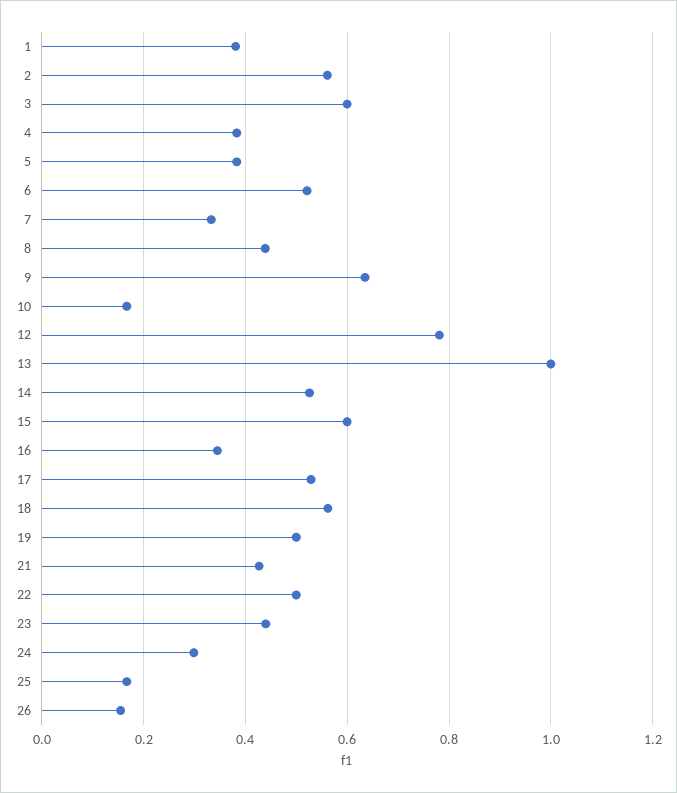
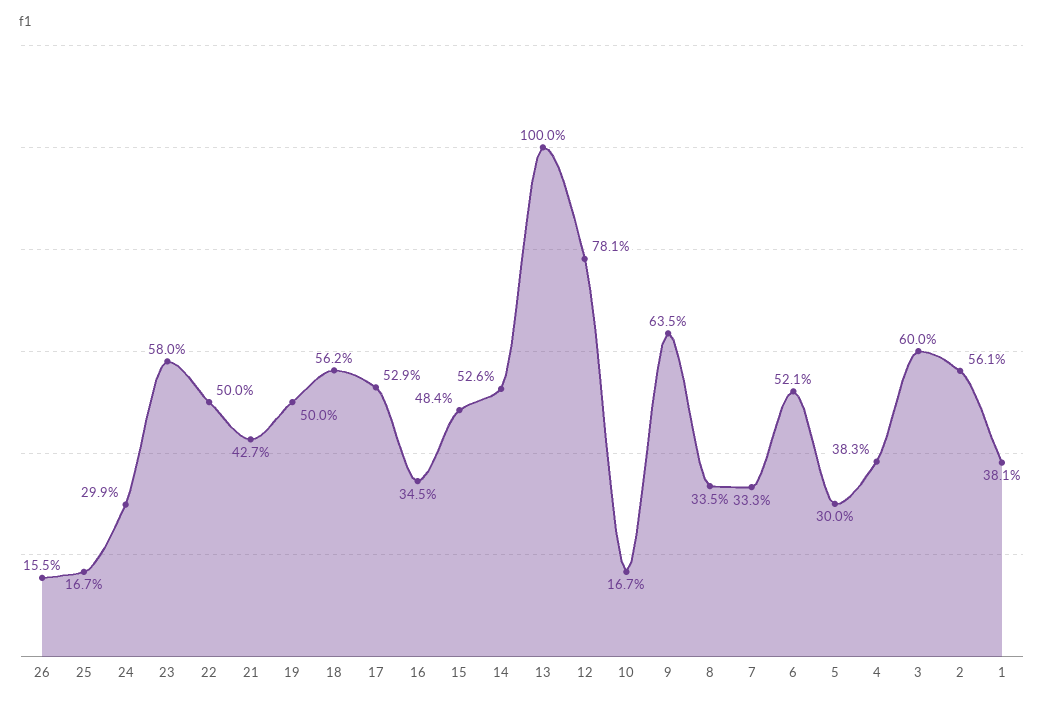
  {
    "1": 0.381,
    "2": 0.561,
    "3": 0.6,
    "4": 0.383,
-   "5": 0.38,
+   "5": 0.3,
    "6": 0.521,
    "7": 0.333,
-   "8": 0.44,
+   "8": 0.335,
    "9": 0.635,
    "10": 0.167,
    "12": 0.781,
    "13": 1,
    "14": 0.526,
-   "15": 0.6,
+   "15": 0.484,
    "16": 0.345,
    "17": 0.529,
    "18": 0.562,
    "19": 0.5,
    "21": 0.427,
    "22": 0.5,
-   "23": 0.44,
+   "23": 0.58,
    "24": 0.299,
    "25": 0.167,
    "26": 0.155
  }

